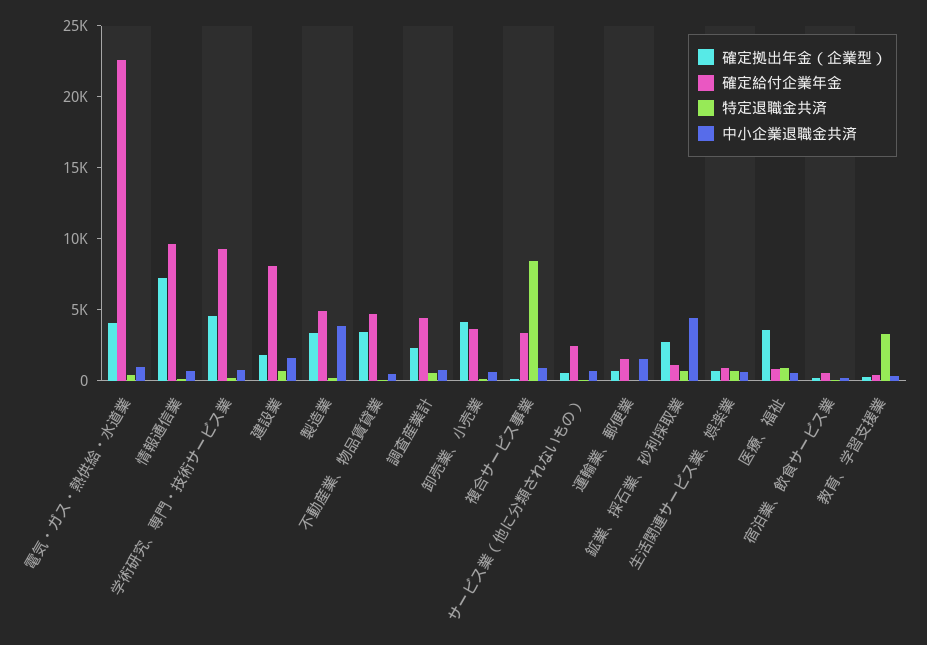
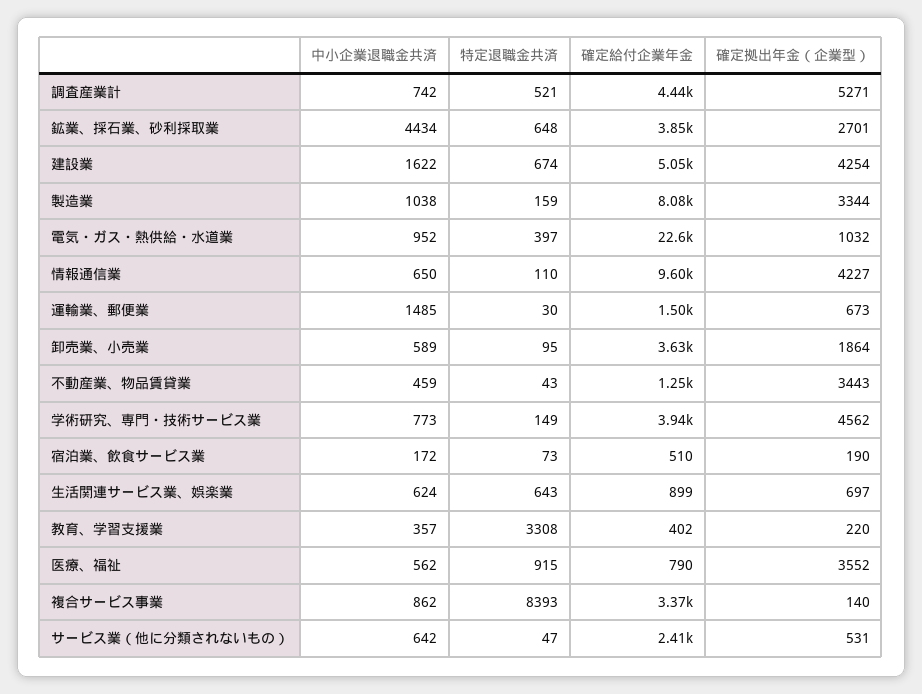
  {
    "確定拠出年金（企業型）": {
-     "電気・ガス・熱供給・水道業": 4000,
+     "電気・ガス・熱供給・水道業": 1032,
-     "情報通信業": 7000,
+     "情報通信業": 4227,
      "学術研究、専門・技術サービス業": 4562,
-     "建設業": 2000,
+     "建設業": 4254,
      "製造業": 3344,
      "不動産業、物品賃貸業": 3443,
-     "調査産業計": 2000,
+     "調査産業計": 5271,
-     "卸売業、小売業": 4000,
+     "卸売業、小売業": 1864,
      "複合サービス事業": 140,
      "サービス業（他に分類されないもの）": 531,
      "運輸業、郵便業": 673,
      "鉱業、採石業、砂利採取業": 2701,
      "生活関連サービス業、娯楽業": 697,
      "医療、福祉": 3552,
      "宿泊業、飲食サービス業": 190,
      "教育、学習支援業": 220
    },
    "確定給付企業年金": {
      "電気・ガス・熱供給・水道業": 22600,
      "情報通信業": 9600,
-     "学術研究、専門・技術サービス業": 9000,
+     "学術研究、専門・技術サービス業": 3940,
-     "建設業": 8000,
+     "建設業": 5050,
-     "製造業": 5000,
+     "製造業": 8080,
-     "不動産業、物品賃貸業": 5000,
+     "不動産業、物品賃貸業": 1250,
      "調査産業計": 4440,
      "卸売業、小売業": 3630,
      "複合サービス事業": 3370,
      "サービス業（他に分類されないもの）": 2410,
      "運輸業、郵便業": 1500,
-     "鉱業、採石業、砂利採取業": 1000,
+     "鉱業、採石業、砂利採取業": 3850,
      "生活関連サービス業、娯楽業": 899,
      "医療、福祉": 790,
      "宿泊業、飲食サービス業": 510,
      "教育、学習支援業": 402
    },
    "特定退職金共済": {
      "電気・ガス・熱供給・水道業": 397,
      "情報通信業": 110,
      "学術研究、専門・技術サービス業": 149,
      "建設業": 674,
      "製造業": 159,
      "不動産業、物品賃貸業": 43,
      "調査産業計": 521,
      "卸売業、小売業": 95,
      "複合サービス事業": 8393,
      "サービス業（他に分類されないもの）": 47,
      "運輸業、郵便業": 30,
      "鉱業、採石業、砂利採取業": 648,
      "生活関連サービス業、娯楽業": 643,
      "医療、福祉": 915,
      "宿泊業、飲食サービス業": 73,
      "教育、学習支援業": 3308
    },
    "中小企業退職金共済": {
      "電気・ガス・熱供給・水道業": 952,
      "情報通信業": 650,
      "学術研究、専門・技術サービス業": 773,
      "建設業": 1622,
-     "製造業": 4000,
+     "製造業": 1038,
      "不動産業、物品賃貸業": 459,
      "調査産業計": 742,
      "卸売業、小売業": 589,
      "複合サービス事業": 862,
      "サービス業（他に分類されないもの）": 642,
      "運輸業、郵便業": 1485,
      "鉱業、採石業、砂利採取業": 4434,
      "生活関連サービス業、娯楽業": 624,
      "医療、福祉": 562,
      "宿泊業、飲食サービス業": 172,
      "教育、学習支援業": 357
    }
  }

